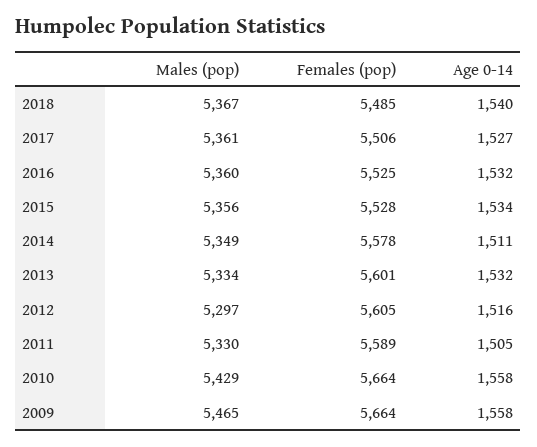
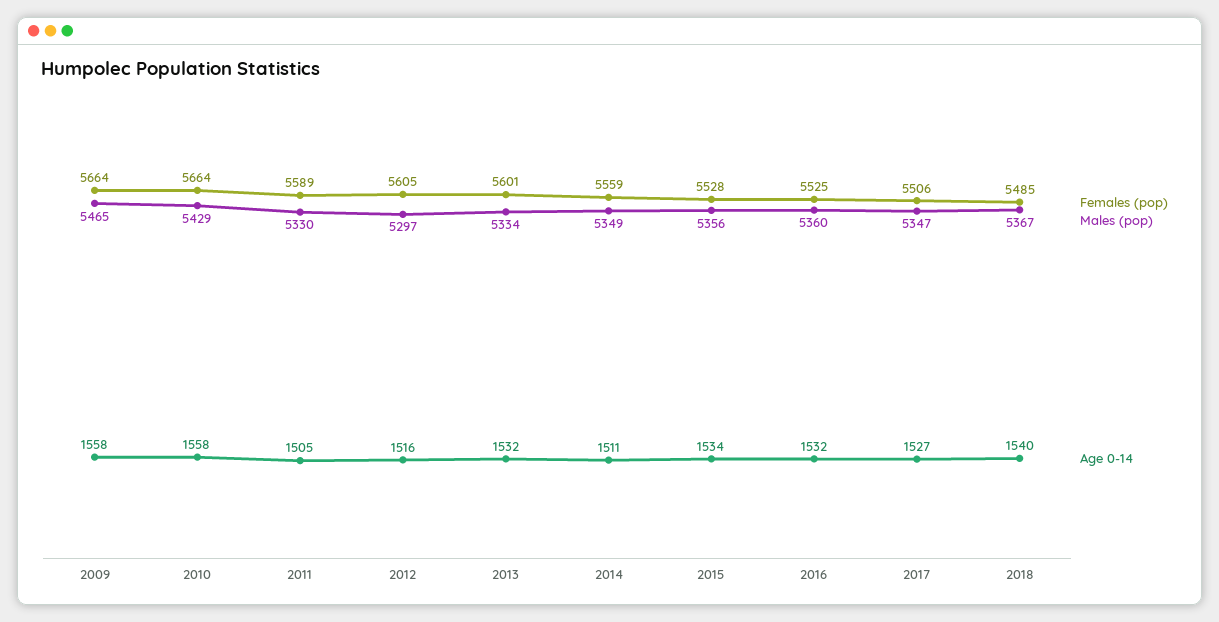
  {
    "Males (pop)": {
      "2018": 5367,
-     "2017": 5361,
+     "2017": 5347,
      "2016": 5360,
      "2015": 5356,
      "2014": 5349,
      "2013": 5334,
      "2012": 5297,
      "2011": 5330,
      "2010": 5429,
      "2009": 5465
    },
    "Females (pop)": {
      "2018": 5485,
      "2017": 5506,
      "2016": 5525,
      "2015": 5528,
-     "2014": 5578,
+     "2014": 5559,
      "2013": 5601,
      "2012": 5605,
      "2011": 5589,
      "2010": 5664,
      "2009": 5664
    },
    "Age 0-14": {
      "2018": 1540,
      "2017": 1527,
      "2016": 1532,
      "2015": 1534,
      "2014": 1511,
      "2013": 1532,
      "2012": 1516,
      "2011": 1505,
      "2010": 1558,
      "2009": 1558
    }
  }

